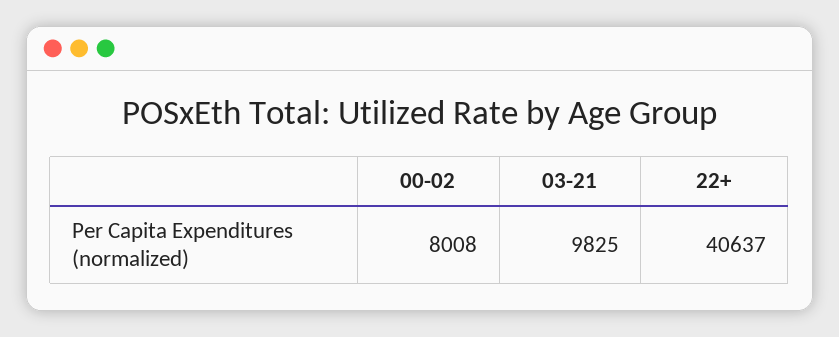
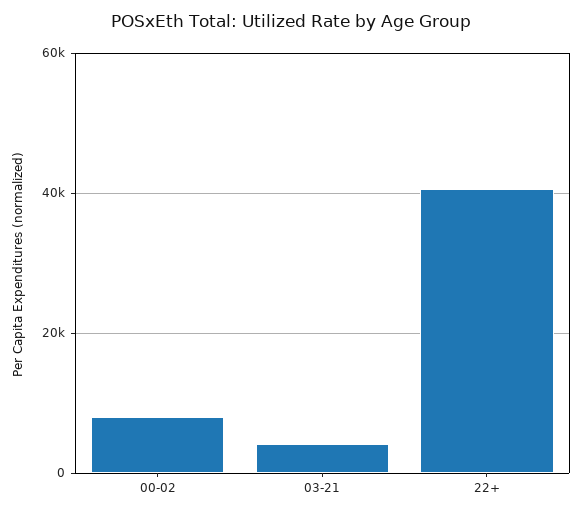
  {
    "00-02": 8008,
-   "03-21": 9825,
+   "03-21": 4000,
    "22+": 40637
  }

